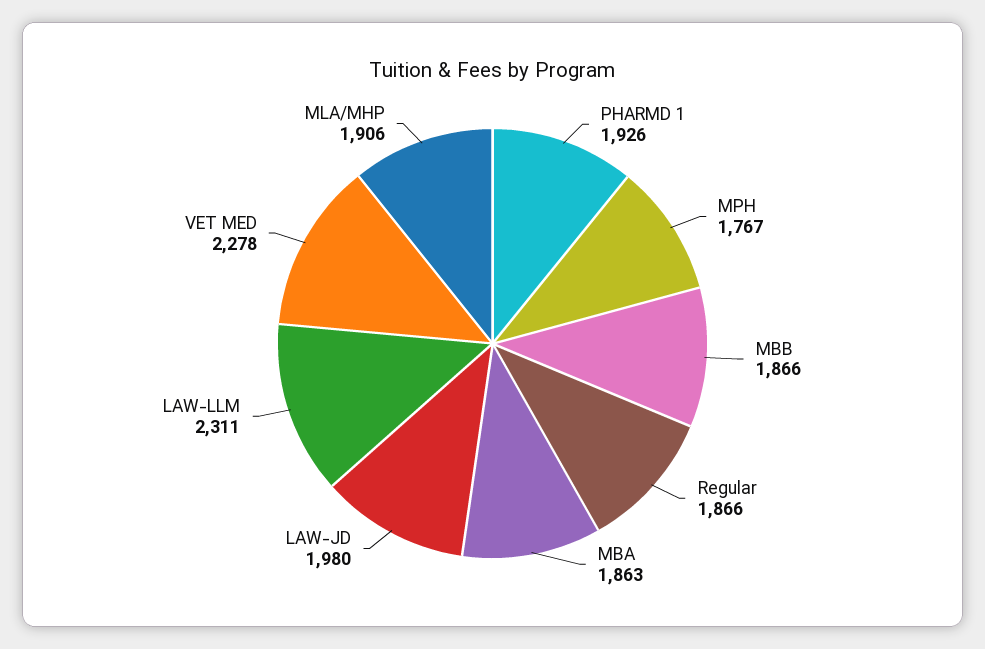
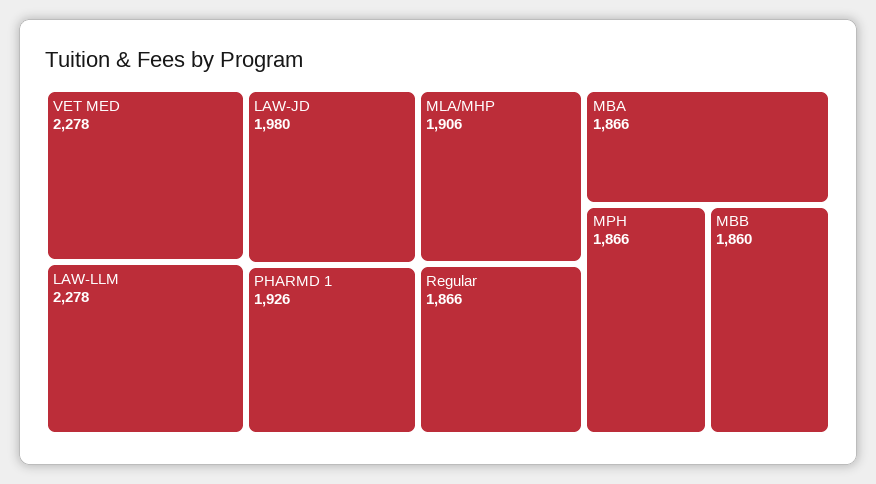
  {
    "PHARMD 1": 1926,
-   "MPH": 1767,
+   "MPH": 1866,
-   "MBB": 1866,
+   "MBB": 1860,
    "Regular": 1866,
-   "MBA": 1863,
+   "MBA": 1866,
    "LAW-JD": 1980,
-   "LAW-LLM": 2311,
+   "LAW-LLM": 2278,
    "VET MED": 2278,
    "MLA/MHP": 1906
  }

